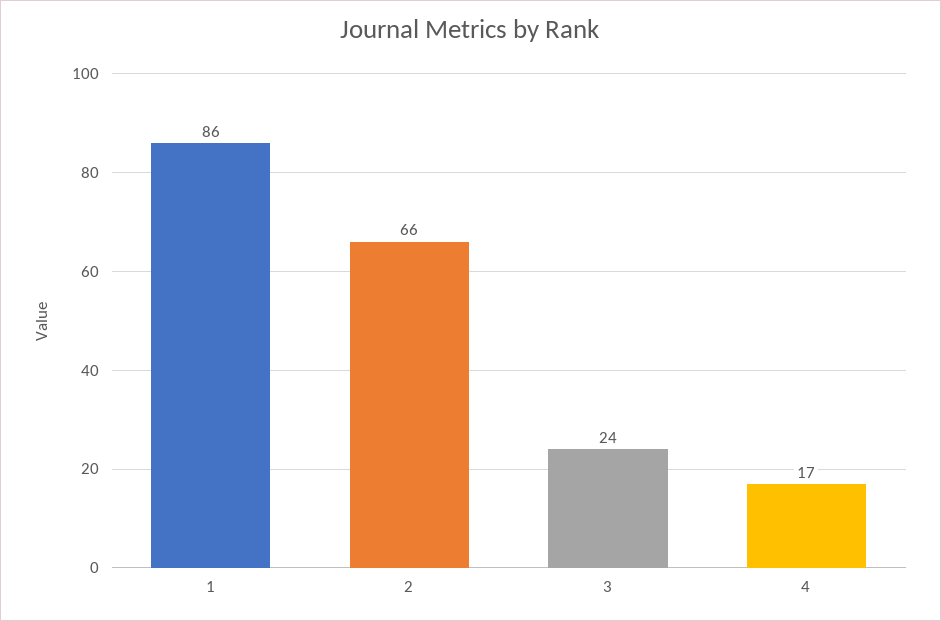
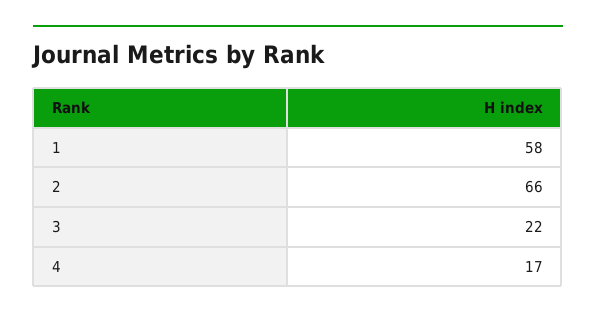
  {
-   "1": 86,
+   "1": 58,
    "2": 66,
-   "3": 24,
+   "3": 22,
    "4": 17
  }

